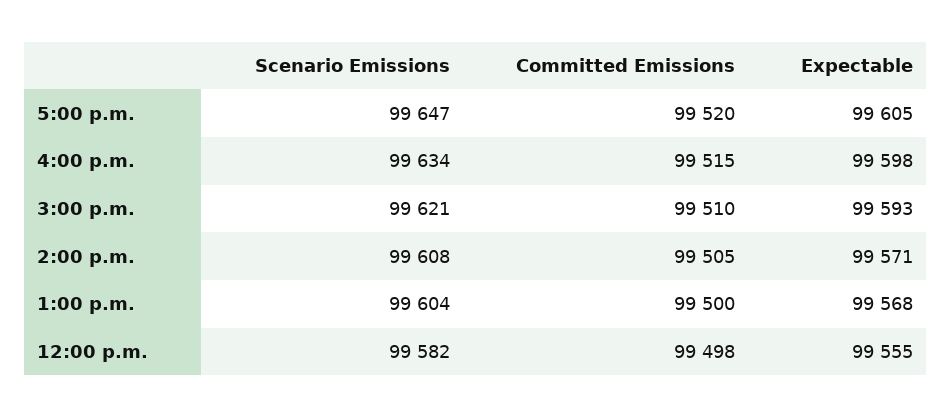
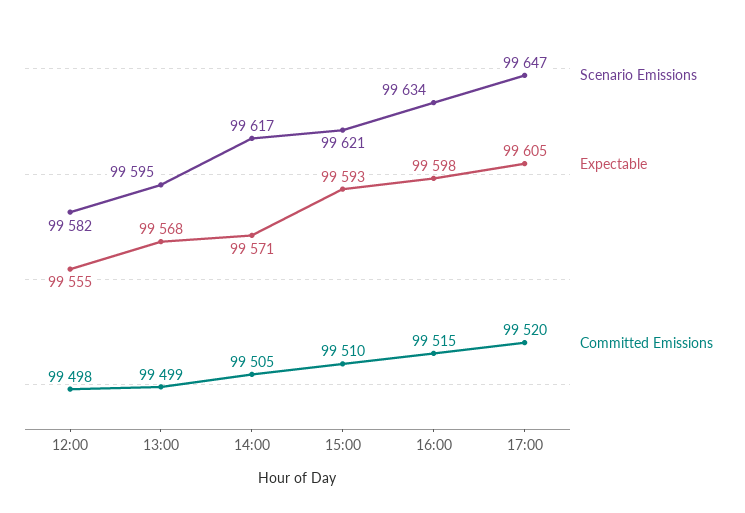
  {
    "Scenario Emissions": {
      "5:00 p.m.": 99647,
      "4:00 p.m.": 99634,
      "3:00 p.m.": 99621,
-     "2:00 p.m.": 99608,
+     "2:00 p.m.": 99617,
-     "1:00 p.m.": 99604,
+     "1:00 p.m.": 99595,
      "12:00 p.m.": 99582
    },
    "Committed Emissions": {
      "5:00 p.m.": 99520,
      "4:00 p.m.": 99515,
      "3:00 p.m.": 99510,
      "2:00 p.m.": 99505,
-     "1:00 p.m.": 99500,
+     "1:00 p.m.": 99499,
      "12:00 p.m.": 99498
    },
    "Expectable": {
      "5:00 p.m.": 99605,
      "4:00 p.m.": 99598,
      "3:00 p.m.": 99593,
      "2:00 p.m.": 99571,
      "1:00 p.m.": 99568,
      "12:00 p.m.": 99555
    }
  }

